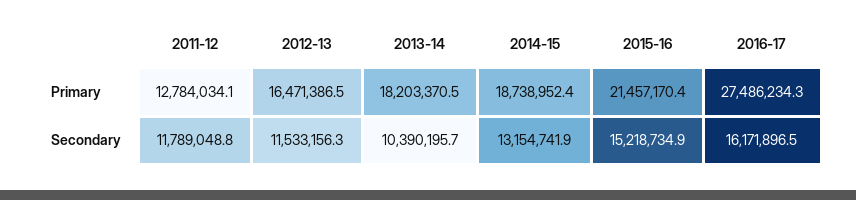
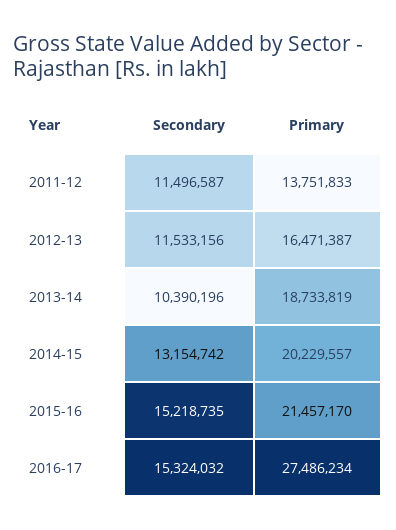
  {
    "2011-12": {
-     "Primary": 12784034.1,
+     "Primary": 13751833,
-     "Secondary": 11789048.8
+     "Secondary": 11496587
    },
    "2012-13": {
      "Primary": 16471386.5,
      "Secondary": 11533156.3
    },
    "2013-14": {
-     "Primary": 18203370.5,
+     "Primary": 18733819,
      "Secondary": 10390195.7
    },
    "2014-15": {
-     "Primary": 18738952.4,
+     "Primary": 20229557,
      "Secondary": 13154741.9
    },
    "2015-16": {
      "Primary": 21457170.4,
      "Secondary": 15218734.9
    },
    "2016-17": {
      "Primary": 27486234.3,
-     "Secondary": 16171896.5
+     "Secondary": 15324032
    }
  }

